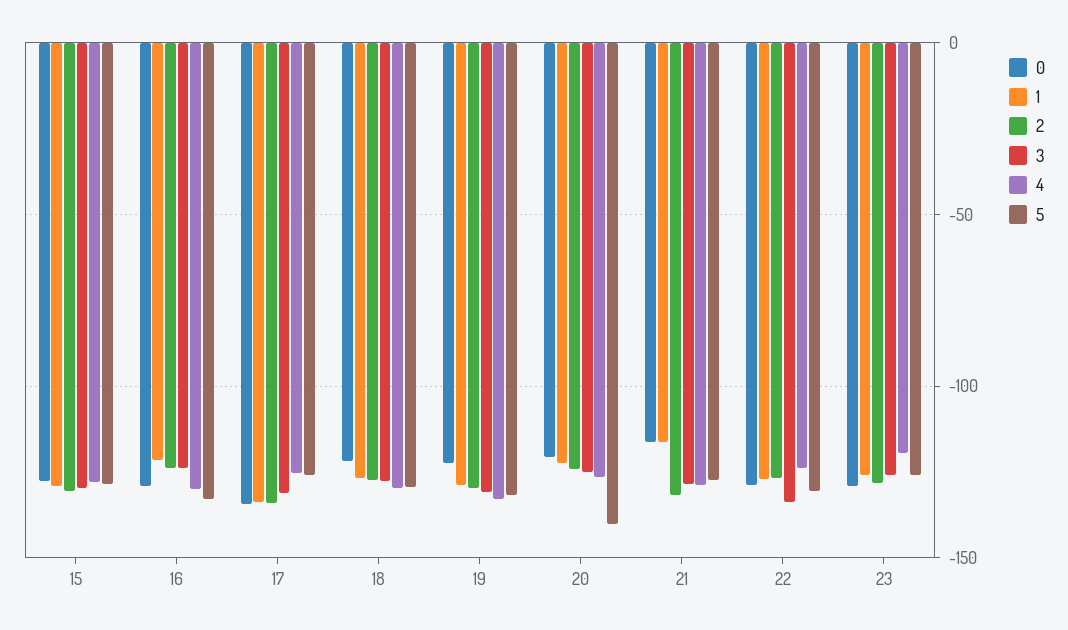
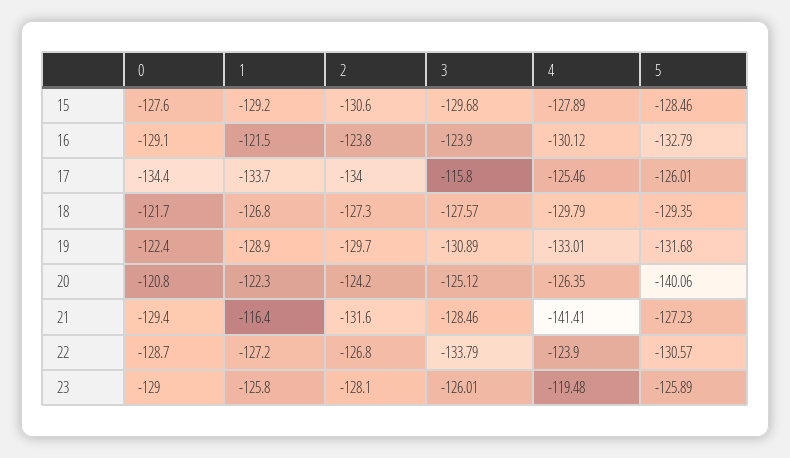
  {
    "0": {
      "15": -127.6,
      "16": -129.1,
      "17": -134.4,
      "18": -121.7,
      "19": -122.4,
      "20": -120.8,
-     "21": -115,
+     "21": -129.4,
      "22": -128.7,
      "23": -129
    },
    "1": {
      "15": -129.2,
      "16": -121.5,
      "17": -133.7,
      "18": -126.8,
      "19": -128.9,
      "20": -122.3,
      "21": -116.4,
      "22": -127.2,
      "23": -125.8
    },
    "2": {
      "15": -130.6,
      "16": -123.8,
      "17": -134,
      "18": -127.3,
      "19": -129.7,
      "20": -124.2,
      "21": -131.6,
      "22": -126.8,
      "23": -128.1
    },
    "3": {
      "15": -129.68,
      "16": -123.9,
-     "17": -130,
+     "17": -115.8,
      "18": -127.57,
      "19": -130.89,
      "20": -125.12,
      "21": -128.46,
      "22": -133.79,
      "23": -126.01
    },
    "4": {
      "15": -127.89,
      "16": -130.12,
      "17": -125.46,
      "18": -129.79,
      "19": -133.01,
      "20": -126.35,
-     "21": -130,
+     "21": -141.41,
      "22": -123.9,
      "23": -119.48
    },
    "5": {
      "15": -128.46,
      "16": -132.79,
      "17": -126.01,
      "18": -129.35,
      "19": -131.68,
      "20": -140.06,
      "21": -127.23,
      "22": -130.57,
      "23": -125.89
    }
  }

